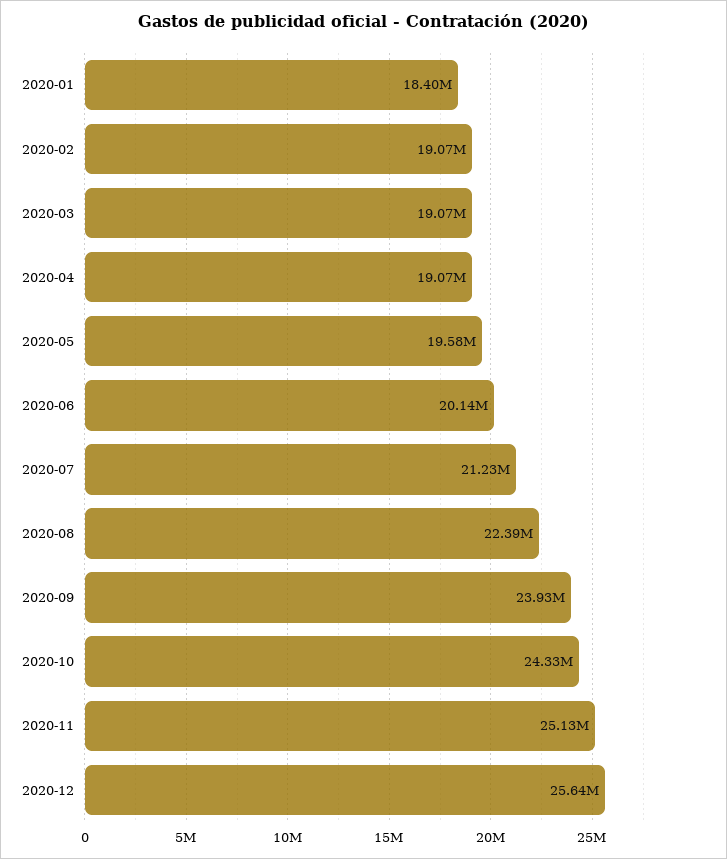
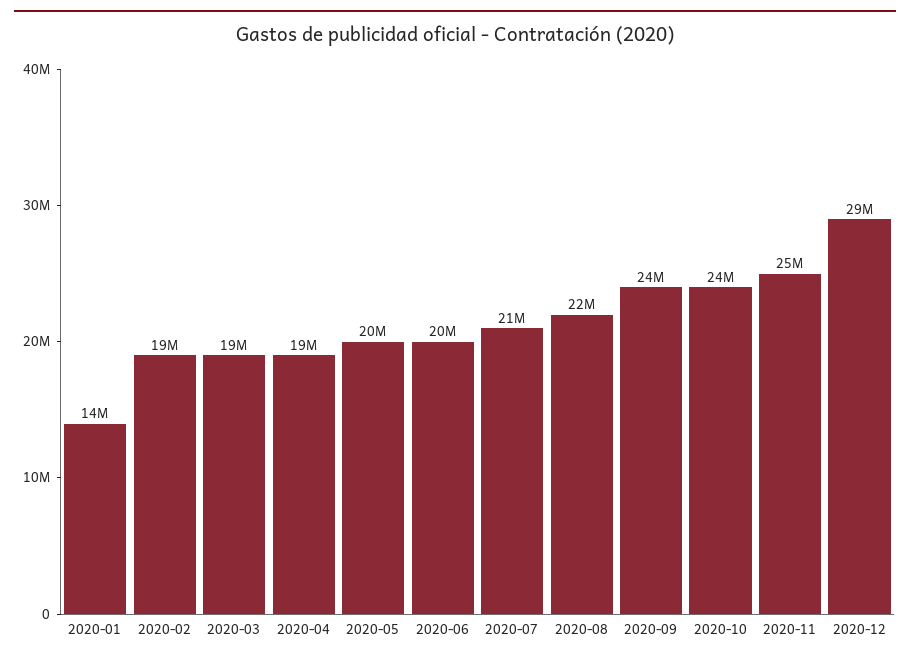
  {
-   "2020-01": 18400000,
+   "2020-01": 14000000,
    "2020-02": 19070000,
    "2020-03": 19070000,
    "2020-04": 19070000,
    "2020-05": 19580000,
    "2020-06": 20140000,
    "2020-07": 21230000,
    "2020-08": 22390000,
    "2020-09": 23930000,
    "2020-10": 24330000,
    "2020-11": 25130000,
-   "2020-12": 25640000
+   "2020-12": 29000000
  }

